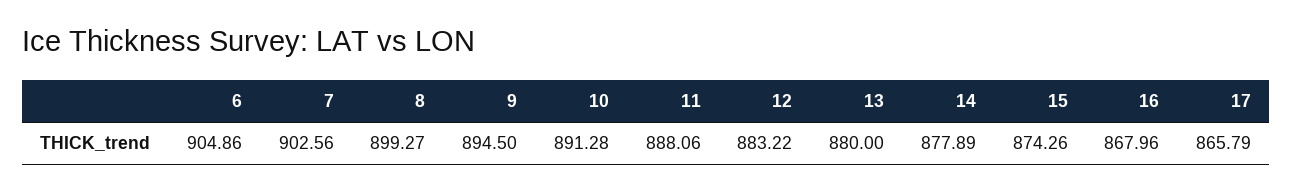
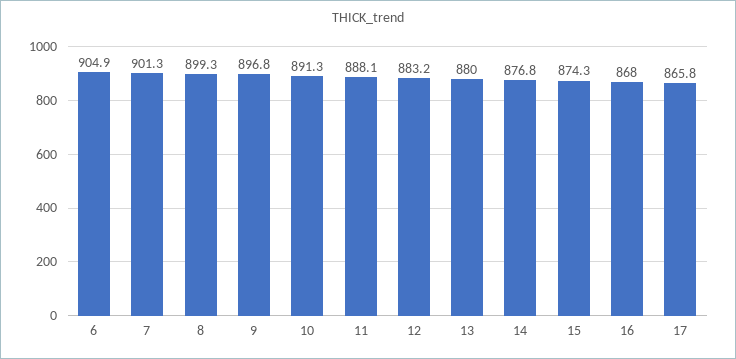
  {
    "6": 904.86,
-   "7": 902.56,
+   "7": 901.3,
    "8": 899.27,
-   "9": 894.5,
+   "9": 896.8,
    "10": 891.28,
    "11": 888.06,
    "12": 883.22,
    "13": 880,
-   "14": 877.89,
+   "14": 876.8,
    "15": 874.26,
    "16": 867.96,
    "17": 865.79
  }

